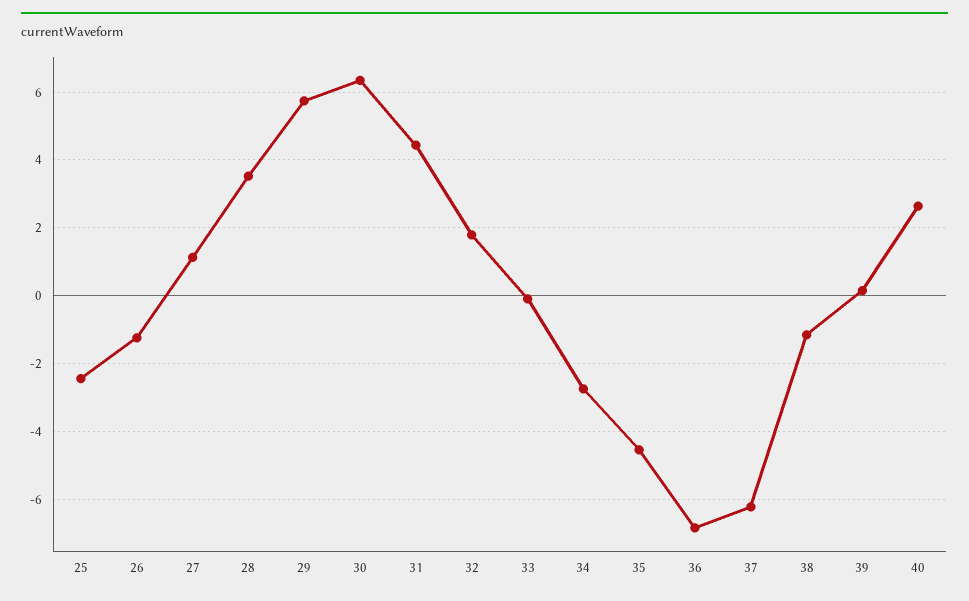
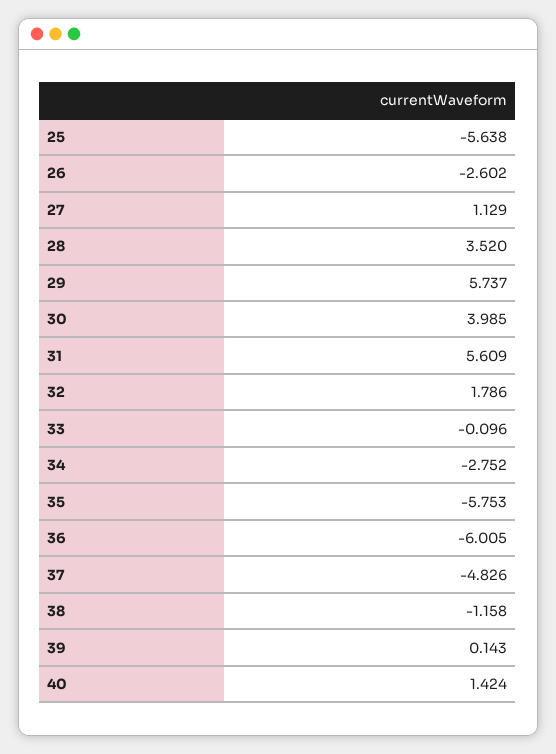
  {
-   "25": -2.4,
+   "25": -5.638,
-   "26": -1.2,
+   "26": -2.602,
    "27": 1.129,
    "28": 3.52,
    "29": 5.737,
-   "30": 6.4,
+   "30": 3.985,
-   "31": 4.4,
+   "31": 5.609,
    "32": 1.786,
    "33": -0.096,
    "34": -2.752,
-   "35": -4.6,
+   "35": -5.753,
-   "36": -6.8,
+   "36": -6.005,
-   "37": -6.2,
+   "37": -4.826,
    "38": -1.158,
    "39": 0.143,
-   "40": 2.6
+   "40": 1.424
  }

